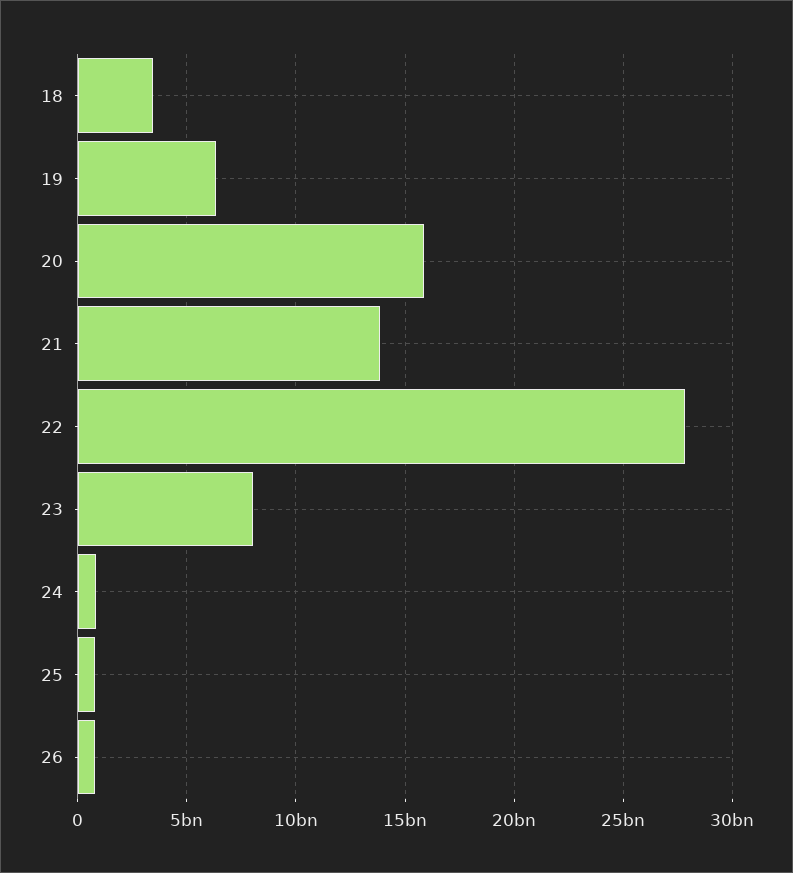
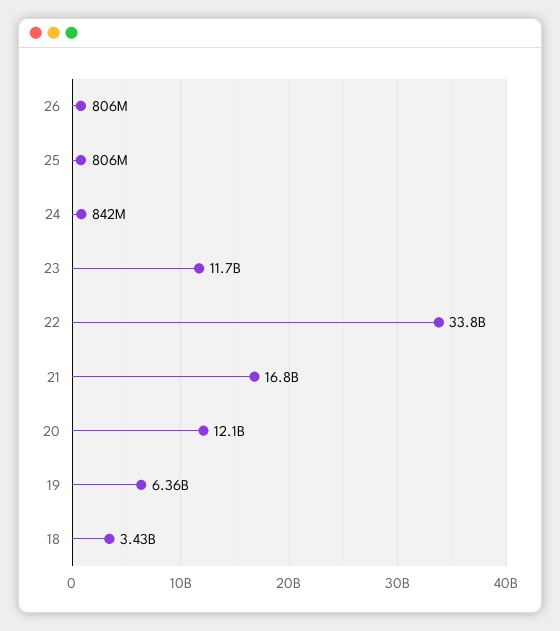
  {
    "18": 3430000000,
    "19": 6360000000,
-   "20": 16000000000,
+   "20": 12100000000,
-   "21": 14000000000,
+   "21": 16800000000,
-   "22": 28000000000,
+   "22": 33800000000,
-   "23": 8000000000,
+   "23": 11700000000,
    "24": 842000000,
    "25": 806000000,
    "26": 806000000
  }

